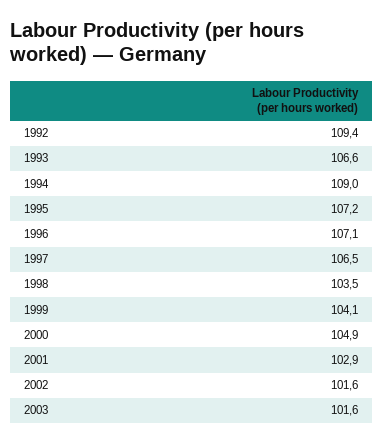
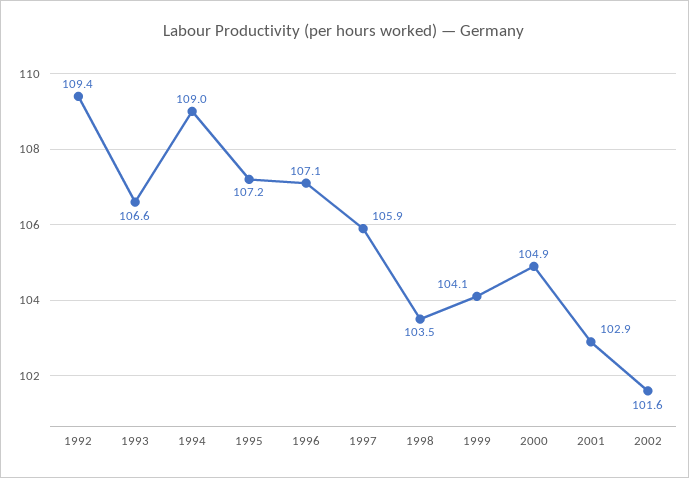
  {
    "1992": 109.4,
    "1993": 106.6,
    "1994": 109,
    "1995": 107.2,
    "1996": 107.1,
-   "1997": 106.5,
+   "1997": 105.9,
    "1998": 103.5,
    "1999": 104.1,
    "2000": 104.9,
    "2001": 102.9,
-   "2002": 101.6,
+   "2002": 101.6
-   "2003": 101.6
  }

